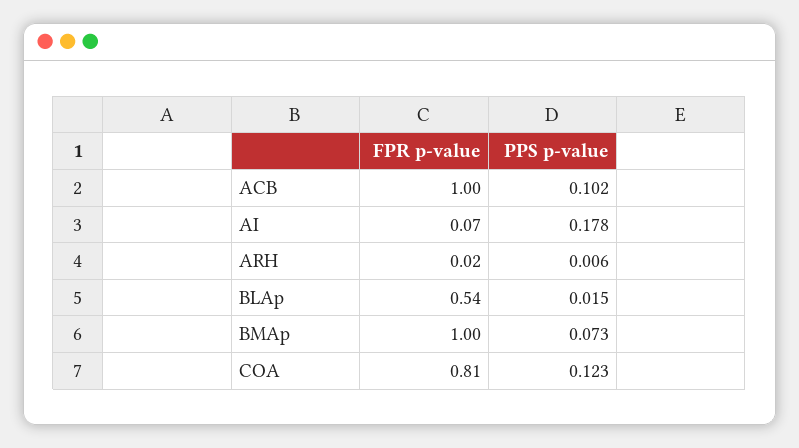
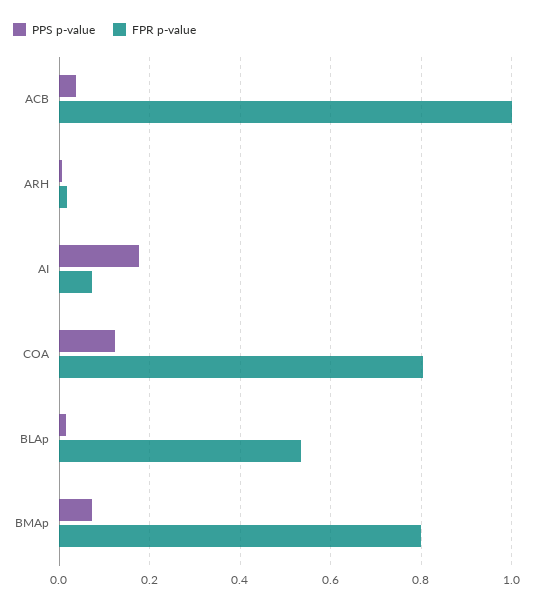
  {
    "FPR p-value": {
      "ACB": 1,
      "AI": 0.07,
      "ARH": 0.02,
      "BLAp": 0.54,
-     "BMAp": 1,
+     "BMAp": 0.8,
      "COA": 0.81
    },
    "PPS p-value": {
-     "ACB": 0.102,
+     "ACB": 0.04,
      "AI": 0.178,
      "ARH": 0.006,
      "BLAp": 0.015,
      "BMAp": 0.073,
      "COA": 0.123
    }
  }

